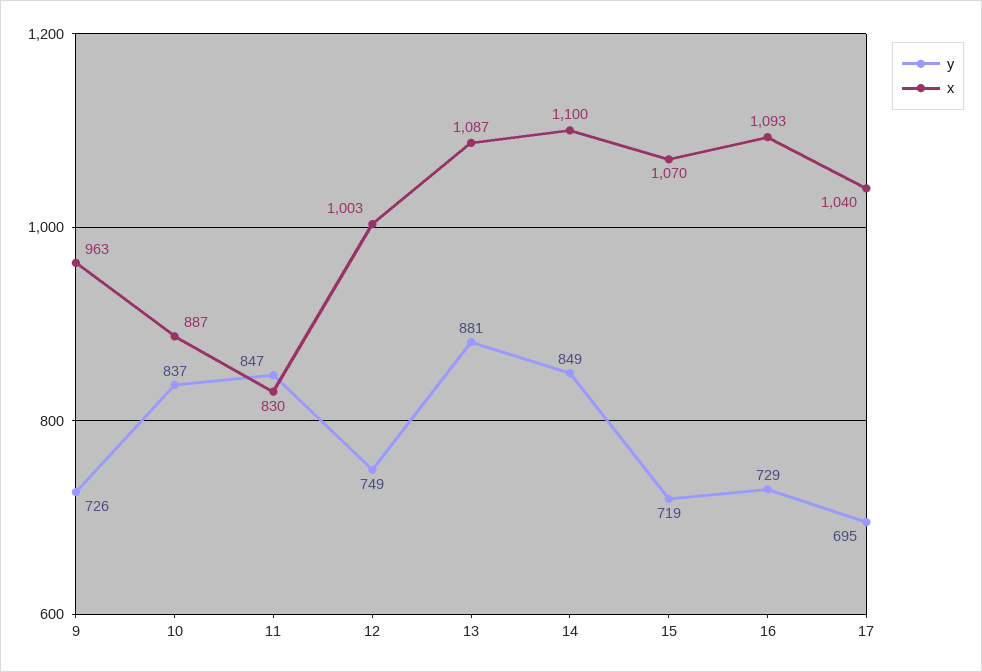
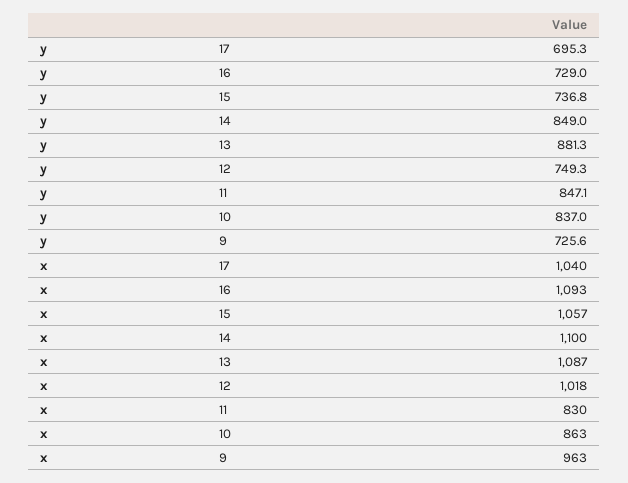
  {
    "y": {
      "9": 725.6,
      "10": 837,
      "11": 847.1,
      "12": 749.3,
      "13": 881.3,
      "14": 849,
-     "15": 719,
+     "15": 736.8,
      "16": 729,
      "17": 695.3
    },
    "x": {
      "9": 963,
-     "10": 887,
+     "10": 863,
      "11": 830,
-     "12": 1003,
+     "12": 1018,
      "13": 1087,
      "14": 1100,
-     "15": 1070,
+     "15": 1057,
      "16": 1093,
      "17": 1040
    }
  }

